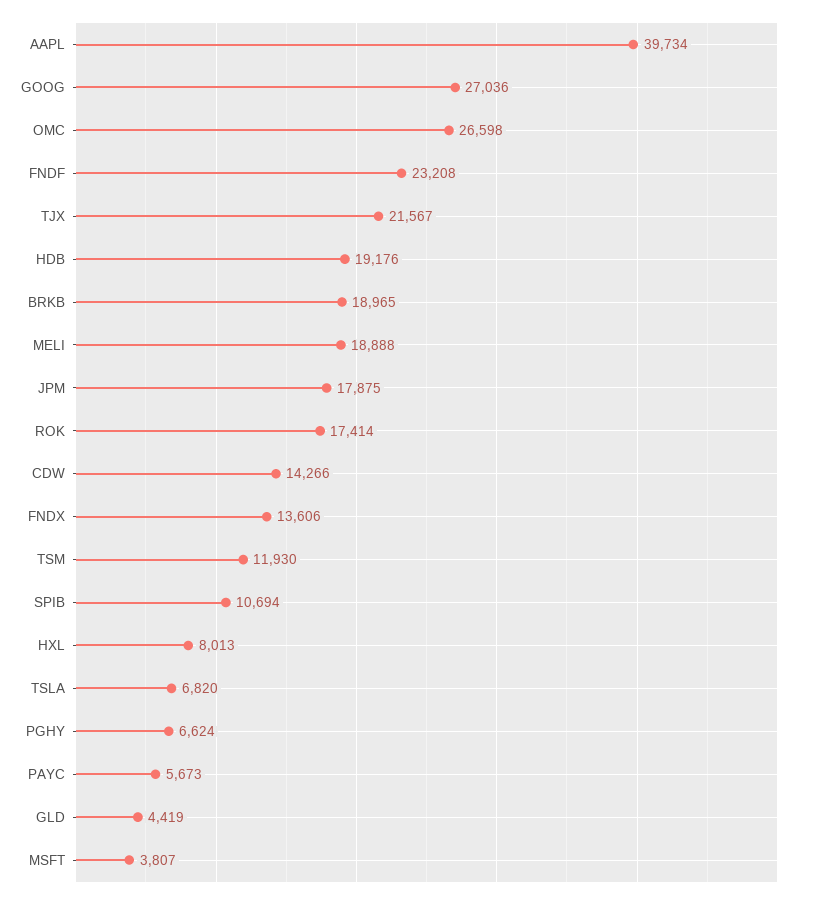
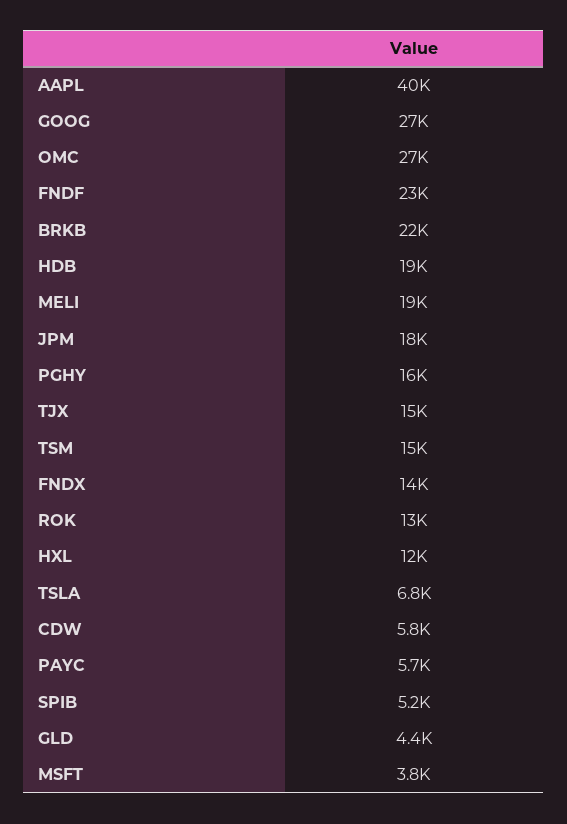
  {
    "AAPL": 39734,
    "GOOG": 27036,
    "OMC": 26598,
    "FNDF": 23208,
-   "TJX": 21567,
+   "TJX": 15000,
    "HDB": 19176,
-   "BRKB": 18965,
+   "BRKB": 22000,
    "MELI": 18888,
    "JPM": 17875,
-   "ROK": 17414,
+   "ROK": 13000,
-   "CDW": 14266,
+   "CDW": 5800,
    "FNDX": 13606,
-   "TSM": 11930,
+   "TSM": 15000,
-   "SPIB": 10694,
+   "SPIB": 5200,
-   "HXL": 8013,
+   "HXL": 12000,
    "TSLA": 6820,
-   "PGHY": 6624,
+   "PGHY": 16000,
    "PAYC": 5673,
    "GLD": 4419,
    "MSFT": 3807
  }

